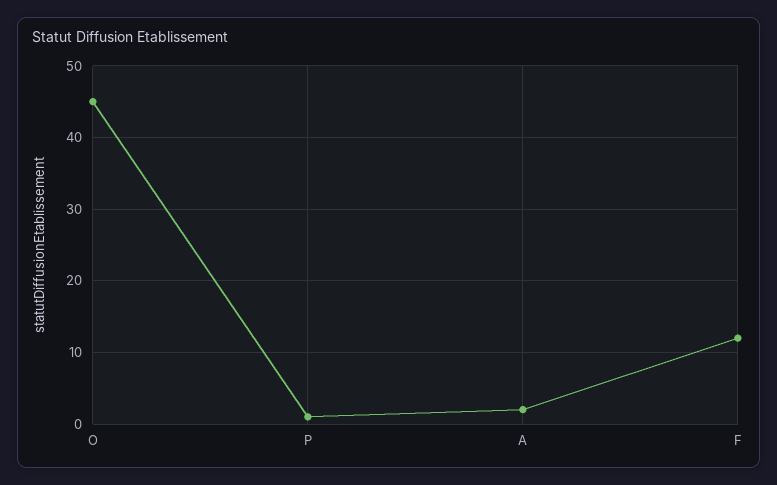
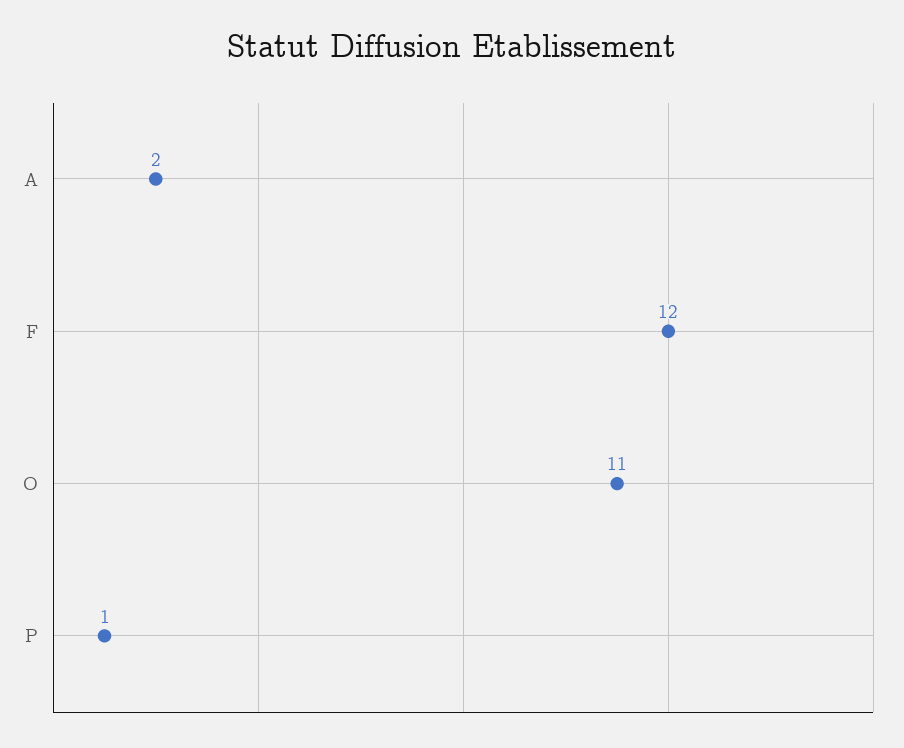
  {
-   "O": 45,
+   "O": 11,
    "P": 1,
    "A": 2,
    "F": 12
  }

